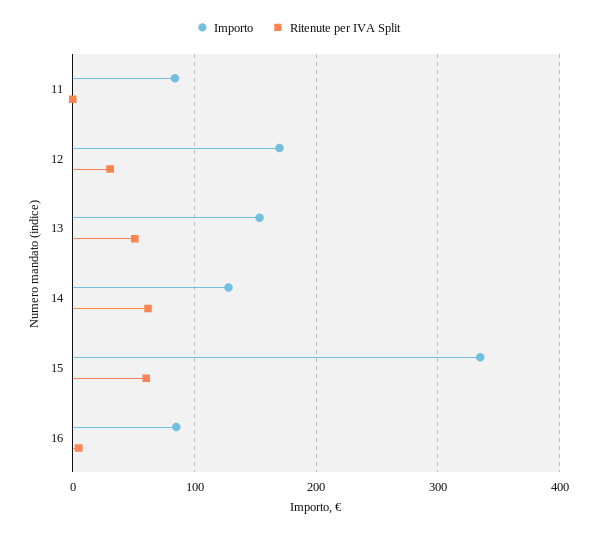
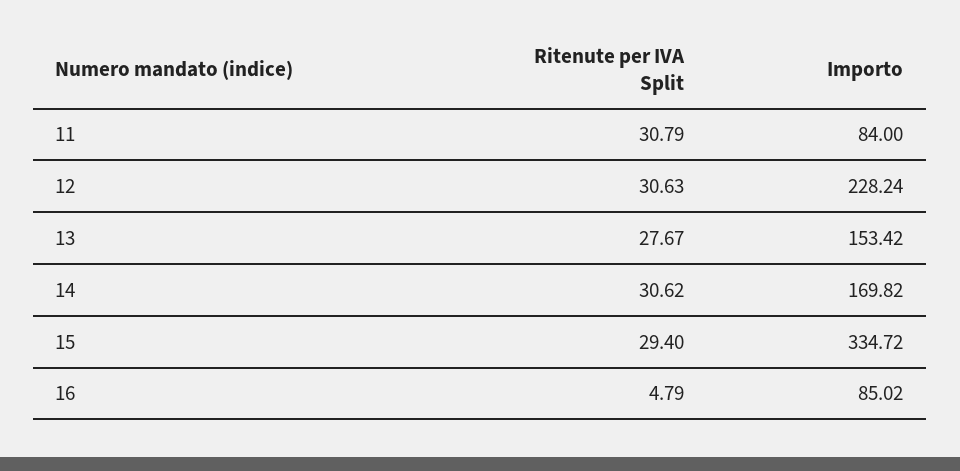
  {
    "Importo": {
      "11": 84,
-     "12": 170,
+     "12": 228.24,
      "13": 153.42,
-     "14": 130,
+     "14": 169.82,
      "15": 334.72,
      "16": 85.02
    },
    "Ritenute per IVA Split": {
-     "11": 0,
+     "11": 30.79,
      "12": 30.63,
-     "13": 50,
+     "13": 27.67,
-     "14": 60,
+     "14": 30.62,
-     "15": 60,
+     "15": 29.4,
      "16": 4.79
    }
  }

